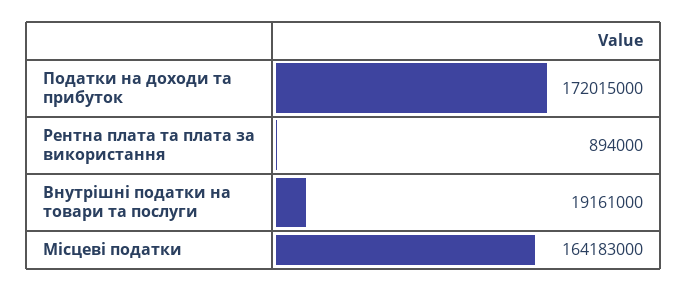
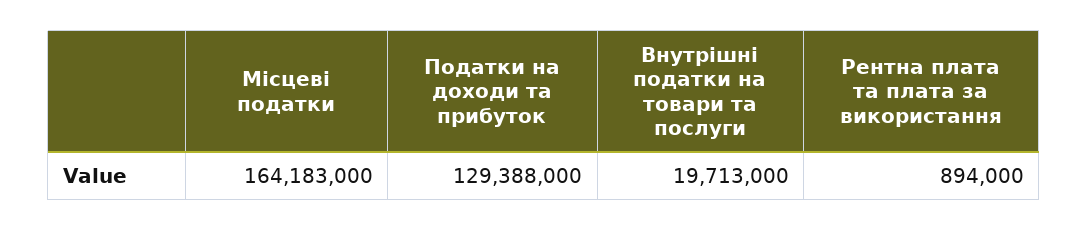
  {
-   "Податки на доходи та прибуток": 172015000,
+   "Податки на доходи та прибуток": 129388000,
    "Рентна плата та плата за використання": 894000,
-   "Внутрішні податки на товари та послуги": 19161000,
+   "Внутрішні податки на товари та послуги": 19713000,
    "Місцеві податки": 164183000
  }

